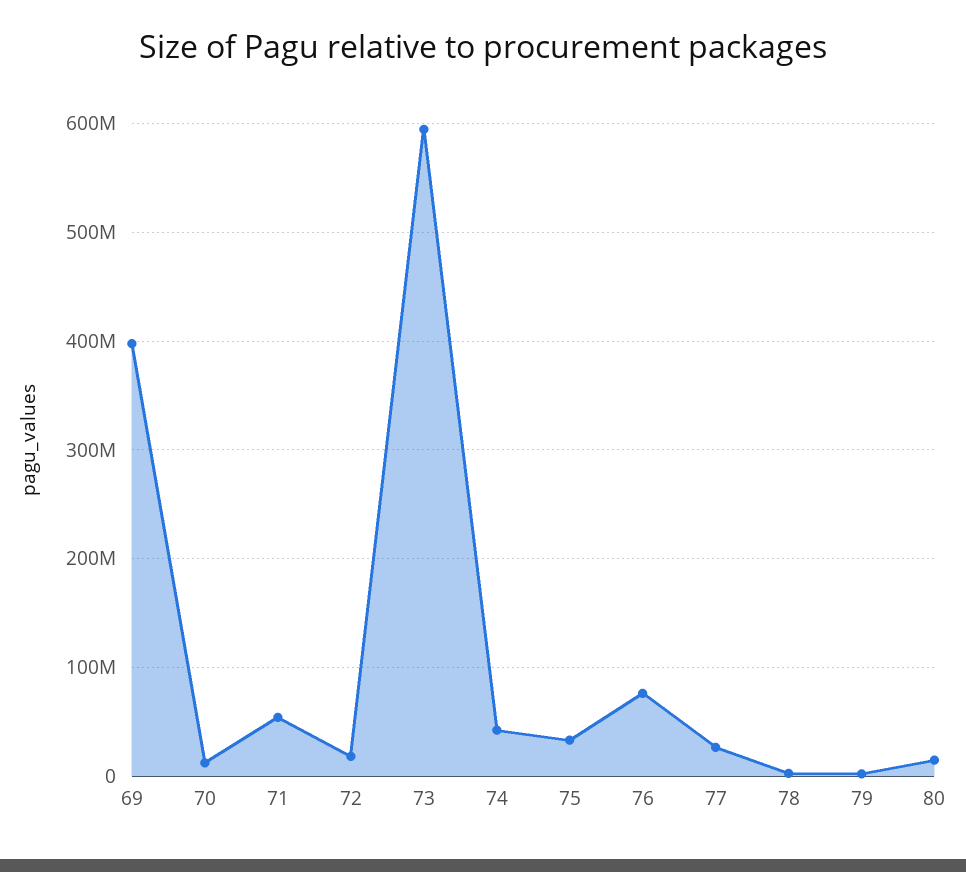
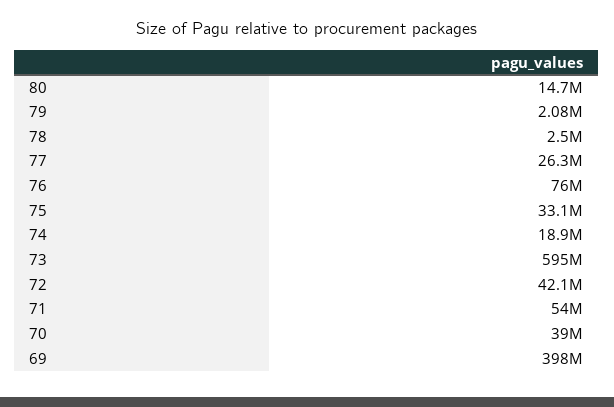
  {
    "69": 398000000,
-   "70": 10000000,
+   "70": 39000000,
    "71": 54000000,
-   "72": 20000000,
+   "72": 42100000,
    "73": 595000000,
-   "74": 40000000,
+   "74": 18900000,
    "75": 33100000,
    "76": 76000000,
    "77": 26300000,
    "78": 2500000,
    "79": 2080000,
    "80": 14700000
  }

